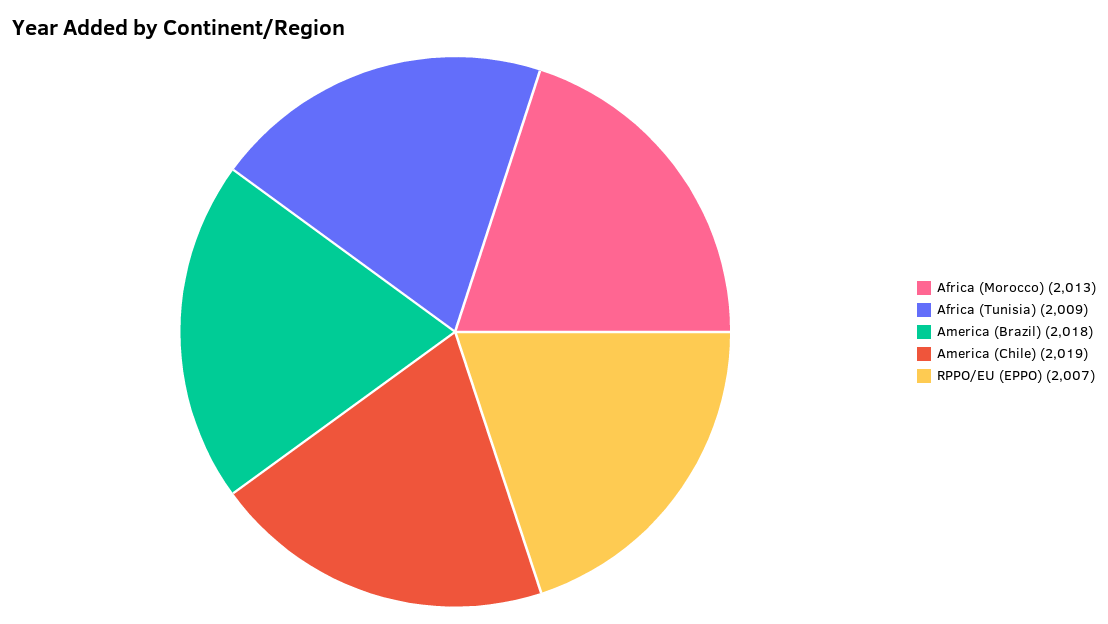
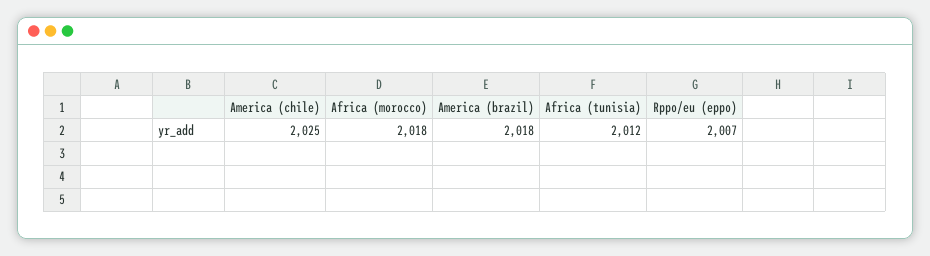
  {
-   "Africa (Morocco)": 2013,
+   "Africa (Morocco)": 2018,
-   "Africa (Tunisia)": 2009,
+   "Africa (Tunisia)": 2012,
    "America (Brazil)": 2018,
-   "America (Chile)": 2019,
+   "America (Chile)": 2025,
    "RPPO/EU (EPPO)": 2007
  }

